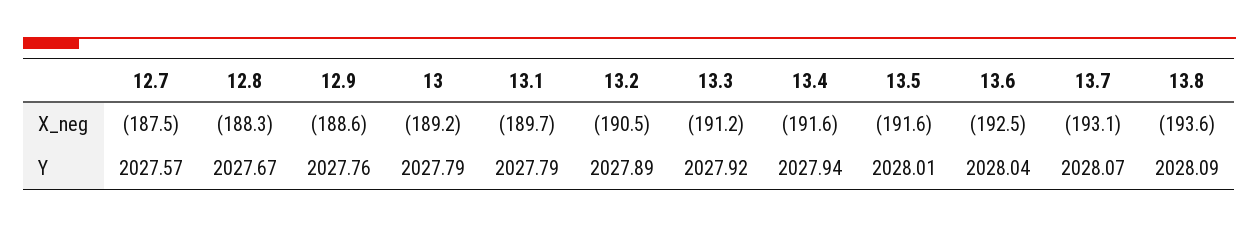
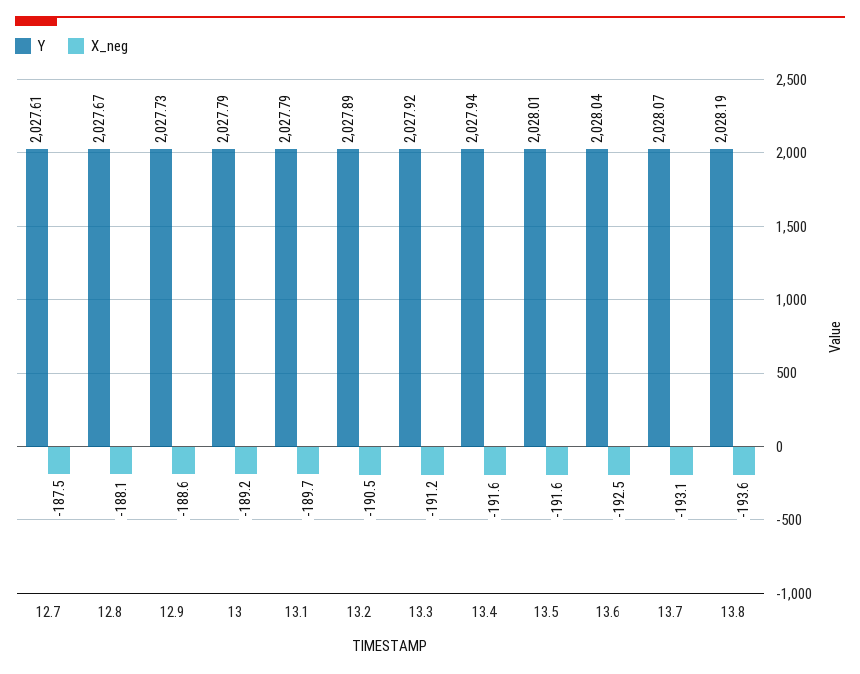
  {
    "X_neg": {
      "12.7": -187.5,
-     "12.8": -188.3,
+     "12.8": -188.1,
      "12.9": -188.6,
      "13": -189.2,
      "13.1": -189.7,
      "13.2": -190.5,
      "13.3": -191.2,
      "13.4": -191.6,
      "13.5": -191.6,
      "13.6": -192.5,
      "13.7": -193.1,
      "13.8": -193.6
    },
    "Y": {
-     "12.7": 2027.57,
+     "12.7": 2027.61,
      "12.8": 2027.67,
-     "12.9": 2027.76,
+     "12.9": 2027.73,
      "13": 2027.79,
      "13.1": 2027.79,
      "13.2": 2027.89,
      "13.3": 2027.92,
      "13.4": 2027.94,
      "13.5": 2028.01,
      "13.6": 2028.04,
      "13.7": 2028.07,
-     "13.8": 2028.09
+     "13.8": 2028.19
    }
  }

